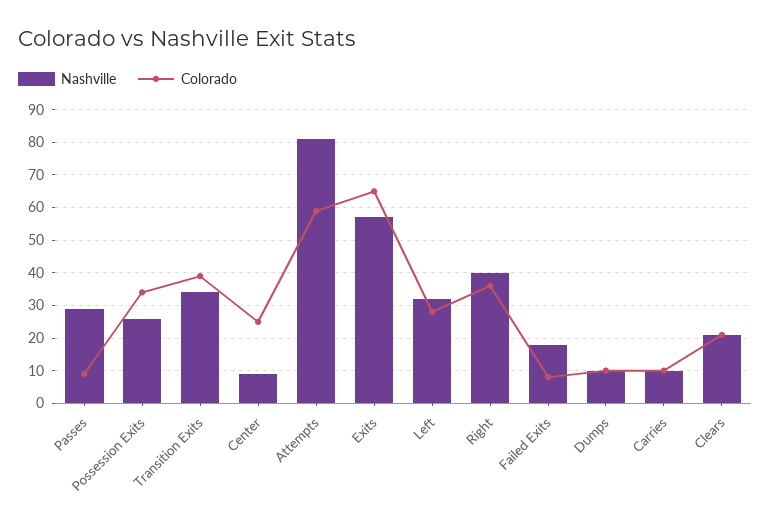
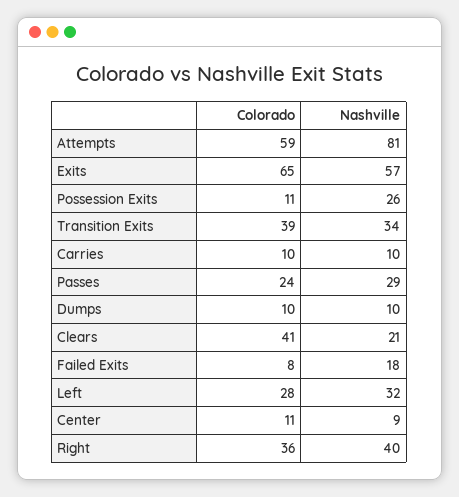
  {
    "Nashville": {
      "Passes": 29,
      "Possession Exits": 26,
      "Transition Exits": 34,
      "Center": 9,
      "Attempts": 81,
      "Exits": 57,
      "Left": 32,
      "Right": 40,
      "Failed Exits": 18,
      "Dumps": 10,
      "Carries": 10,
      "Clears": 21
    },
    "Colorado": {
-     "Passes": 10,
+     "Passes": 24,
-     "Possession Exits": 35,
+     "Possession Exits": 11,
      "Transition Exits": 39,
-     "Center": 25,
+     "Center": 11,
      "Attempts": 59,
      "Exits": 65,
      "Left": 28,
      "Right": 36,
      "Failed Exits": 8,
      "Dumps": 10,
      "Carries": 10,
-     "Clears": 20
+     "Clears": 41
    }
  }

